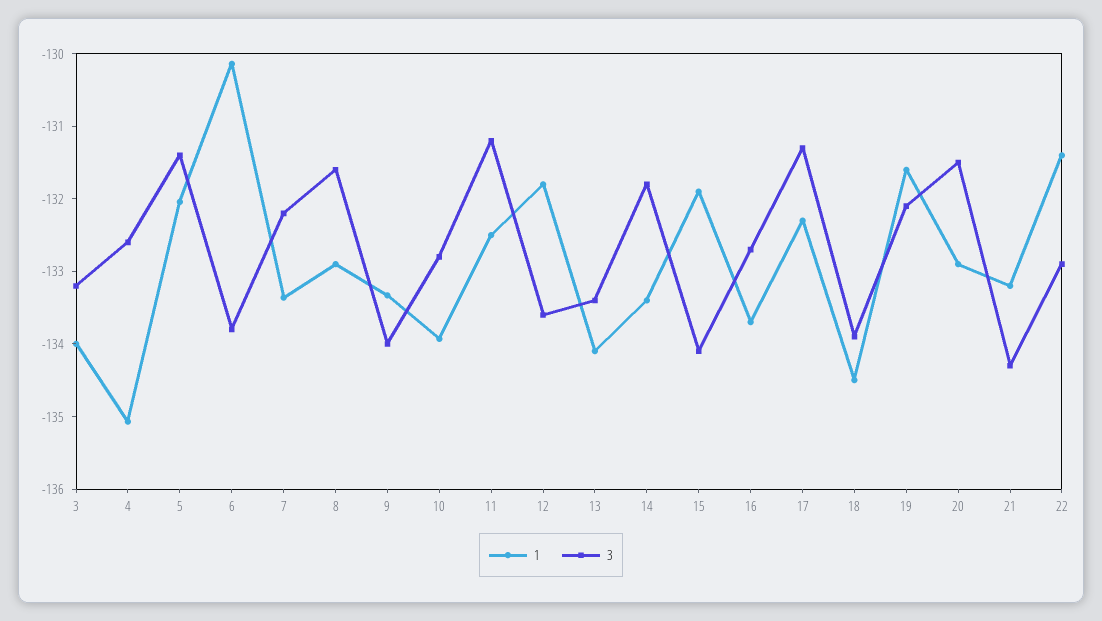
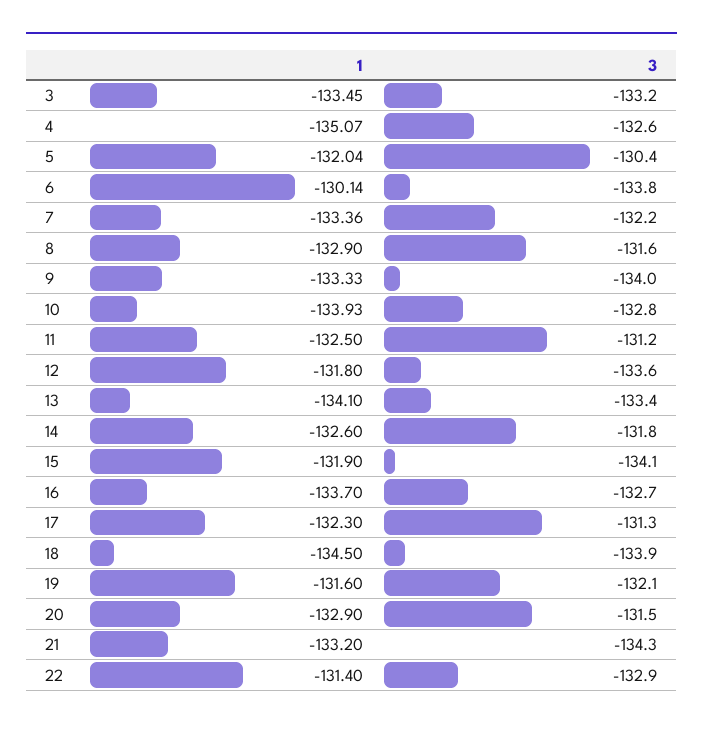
  {
    "1": {
-     "3": -134,
+     "3": -133.45,
      "4": -135.07,
      "5": -132.04,
      "6": -130.14,
      "7": -133.36,
      "8": -132.9,
      "9": -133.33,
      "10": -133.93,
      "11": -132.5,
      "12": -131.8,
      "13": -134.1,
-     "14": -133.4,
+     "14": -132.6,
      "15": -131.9,
      "16": -133.7,
      "17": -132.3,
      "18": -134.5,
      "19": -131.6,
      "20": -132.9,
      "21": -133.2,
      "22": -131.4
    },
    "3": {
      "3": -133.2,
      "4": -132.6,
-     "5": -131.4,
+     "5": -130.4,
      "6": -133.8,
      "7": -132.2,
      "8": -131.6,
      "9": -134,
      "10": -132.8,
      "11": -131.2,
      "12": -133.6,
      "13": -133.4,
      "14": -131.8,
      "15": -134.1,
      "16": -132.7,
      "17": -131.3,
      "18": -133.9,
      "19": -132.1,
      "20": -131.5,
      "21": -134.3,
      "22": -132.9
    }
  }

